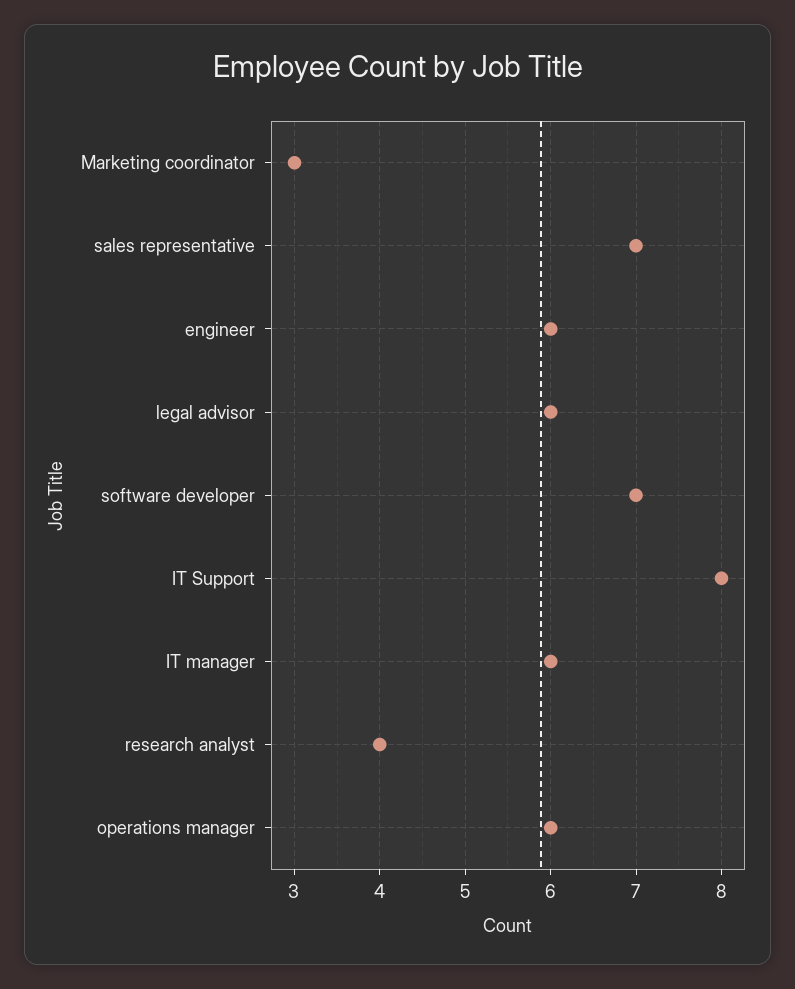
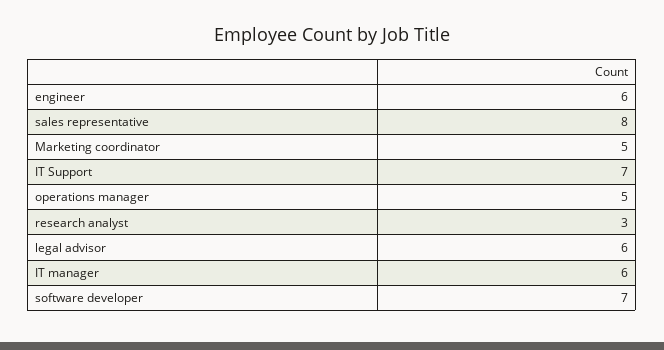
  {
-   "Marketing coordinator": 3,
+   "Marketing coordinator": 5,
-   "sales representative": 7,
+   "sales representative": 8,
    "engineer": 6,
    "legal advisor": 6,
    "software developer": 7,
-   "IT Support": 8,
+   "IT Support": 7,
    "IT manager": 6,
-   "research analyst": 4,
+   "research analyst": 3,
-   "operations manager": 6
+   "operations manager": 5
  }

